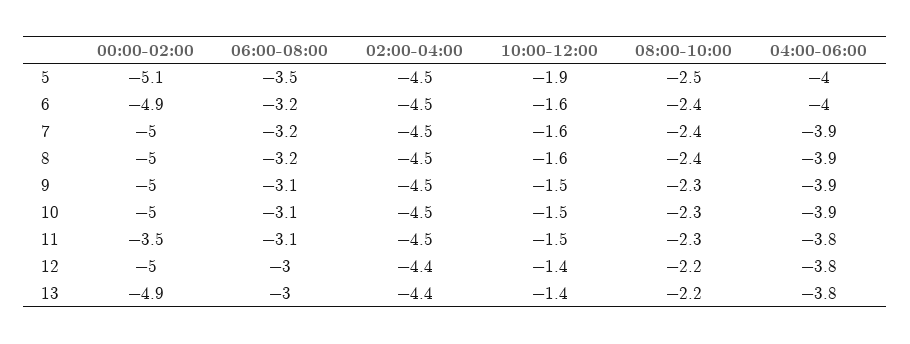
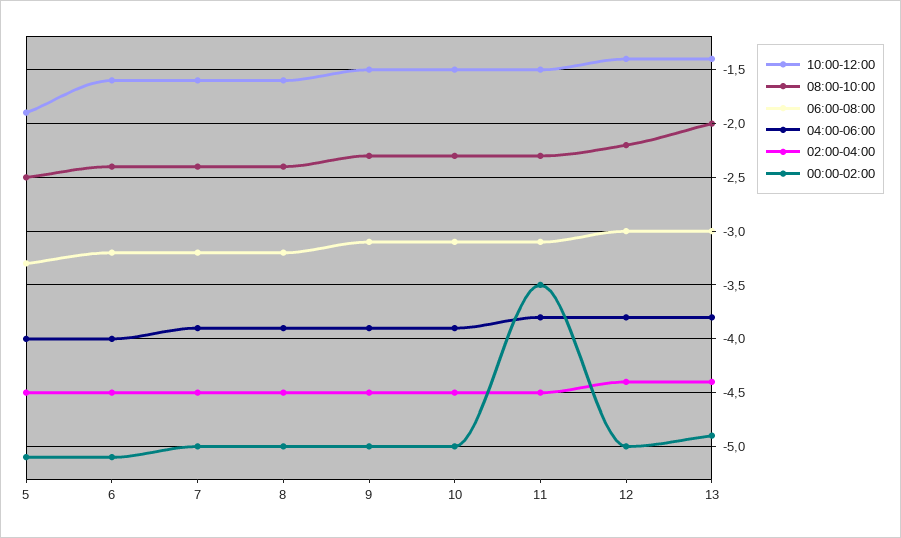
  {
    "00:00-02:00": {
      "5": -5.1,
-     "6": -4.9,
+     "6": -5.1,
      "7": -5,
      "8": -5,
      "9": -5,
      "10": -5,
      "11": -3.5,
      "12": -5,
      "13": -4.9
    },
    "06:00-08:00": {
-     "5": -3.5,
+     "5": -3.3,
      "6": -3.2,
      "7": -3.2,
      "8": -3.2,
      "9": -3.1,
      "10": -3.1,
      "11": -3.1,
      "12": -3,
      "13": -3
    },
    "02:00-04:00": {
      "5": -4.5,
      "6": -4.5,
      "7": -4.5,
      "8": -4.5,
      "9": -4.5,
      "10": -4.5,
      "11": -4.5,
      "12": -4.4,
      "13": -4.4
    },
    "10:00-12:00": {
      "5": -1.9,
      "6": -1.6,
      "7": -1.6,
      "8": -1.6,
      "9": -1.5,
      "10": -1.5,
      "11": -1.5,
      "12": -1.4,
      "13": -1.4
    },
    "08:00-10:00": {
      "5": -2.5,
      "6": -2.4,
      "7": -2.4,
      "8": -2.4,
      "9": -2.3,
      "10": -2.3,
      "11": -2.3,
      "12": -2.2,
-     "13": -2.2
+     "13": -2
    },
    "04:00-06:00": {
      "5": -4,
      "6": -4,
      "7": -3.9,
      "8": -3.9,
      "9": -3.9,
      "10": -3.9,
      "11": -3.8,
      "12": -3.8,
      "13": -3.8
    }
  }

